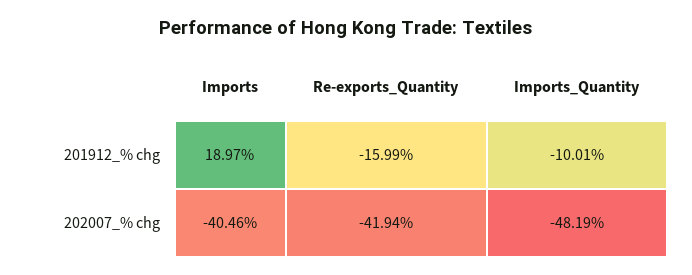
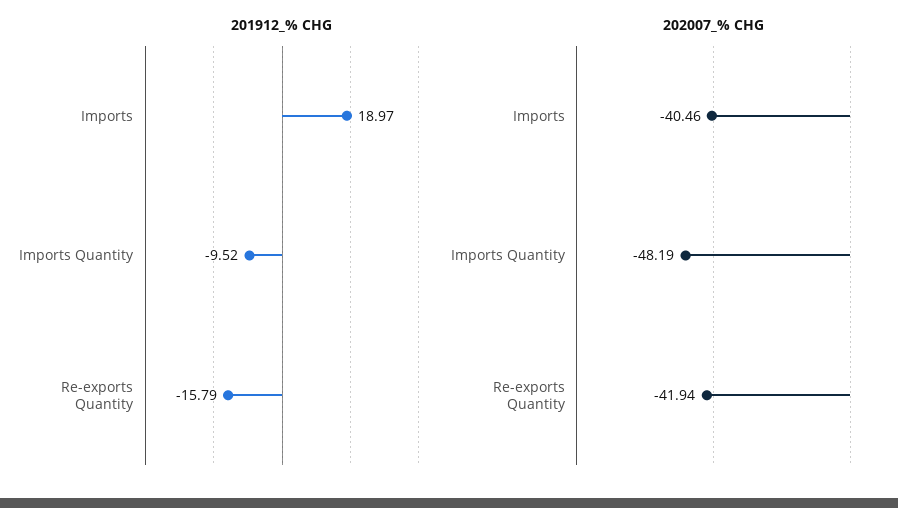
  {
    "201912_% chg": {
      "Imports": 18.97,
-     "Re-exports_Quantity": -15.99,
+     "Re-exports_Quantity": -15.79,
-     "Imports_Quantity": -10.01
+     "Imports_Quantity": -9.52
    },
    "202007_% chg": {
      "Imports": -40.46,
      "Re-exports_Quantity": -41.94,
      "Imports_Quantity": -48.19
    }
  }

